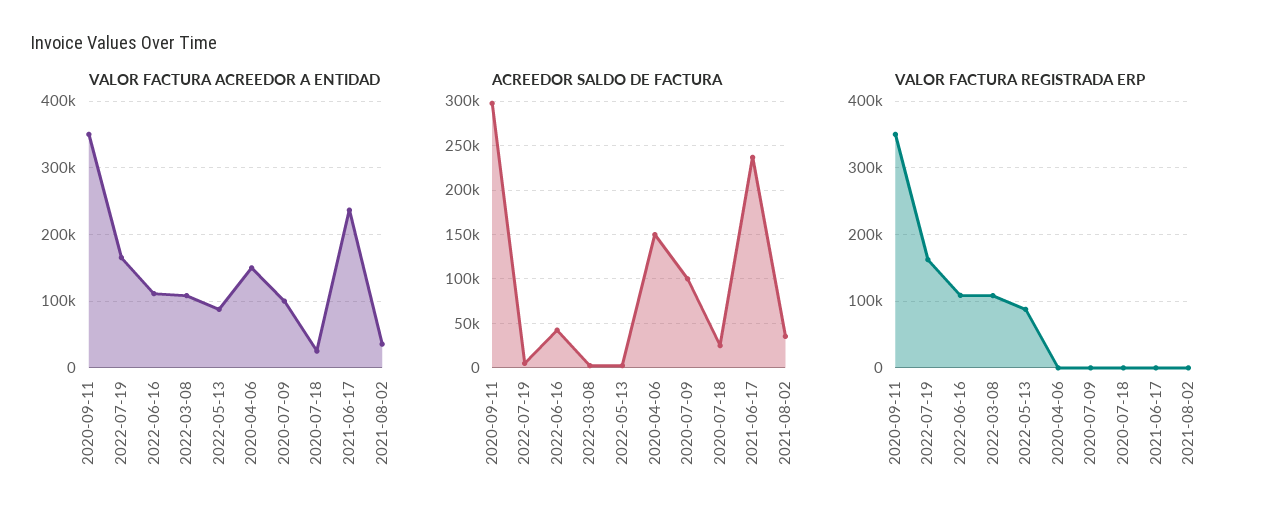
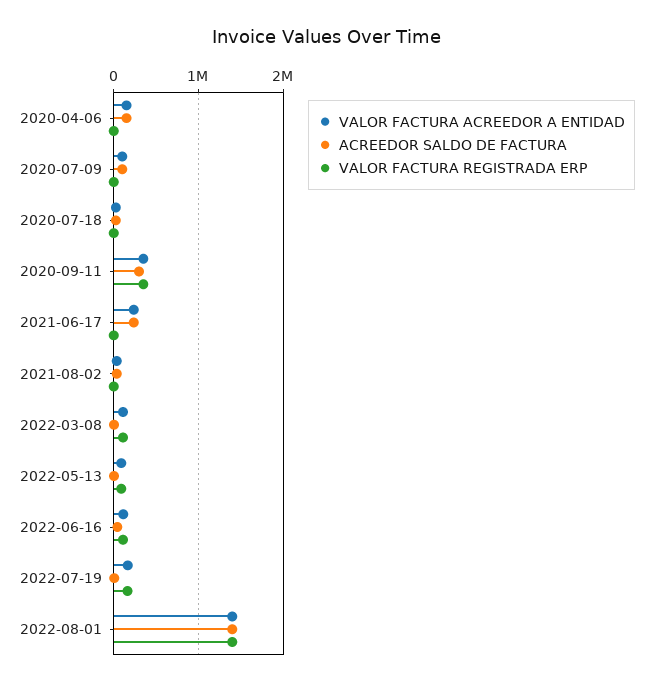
  {
    "VALOR FACTURA ACREEDOR A ENTIDAD": {
      "2020-09-11": 350000,
      "2022-07-19": 170000,
      "2022-06-16": 110000,
      "2022-03-08": 110000,
      "2022-05-13": 90000,
      "2020-04-06": 150000,
      "2020-07-09": 100000,
      "2020-07-18": 30000,
      "2021-06-17": 240000,
-     "2021-08-02": 40000
+     "2021-08-02": 40000,
+     "2022-08-01": 1400000
    },
    "ACREEDOR SALDO DE FACTURA": {
      "2020-09-11": 300000,
      "2022-07-19": 10000,
      "2022-06-16": 40000,
      "2022-03-08": 0,
      "2022-05-13": 0,
      "2020-04-06": 150000,
      "2020-07-09": 100000,
      "2020-07-18": 30000,
      "2021-06-17": 240000,
-     "2021-08-02": 40000
+     "2021-08-02": 40000,
+     "2022-08-01": 1400000
    },
    "VALOR FACTURA REGISTRADA ERP": {
      "2020-09-11": 350000,
      "2022-07-19": 160000,
      "2022-06-16": 110000,
      "2022-03-08": 110000,
      "2022-05-13": 90000,
      "2020-04-06": 0,
      "2020-07-09": 0,
      "2020-07-18": 0,
      "2021-06-17": 0,
-     "2021-08-02": 0
+     "2021-08-02": 0,
+     "2022-08-01": 1400000
    }
  }

